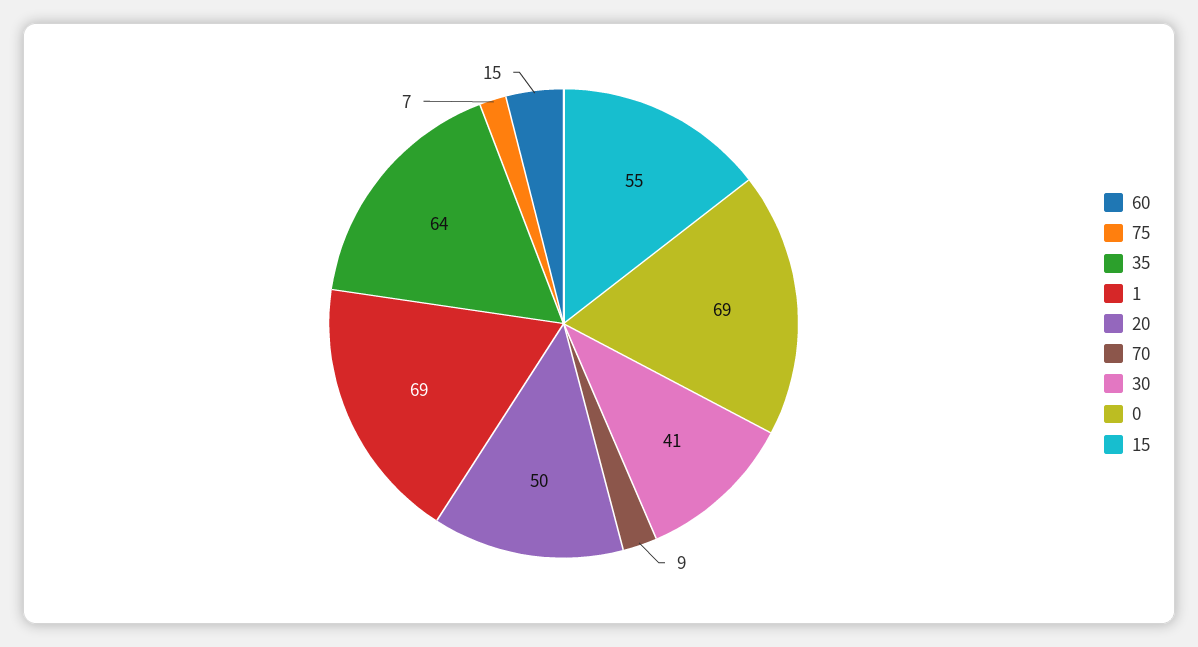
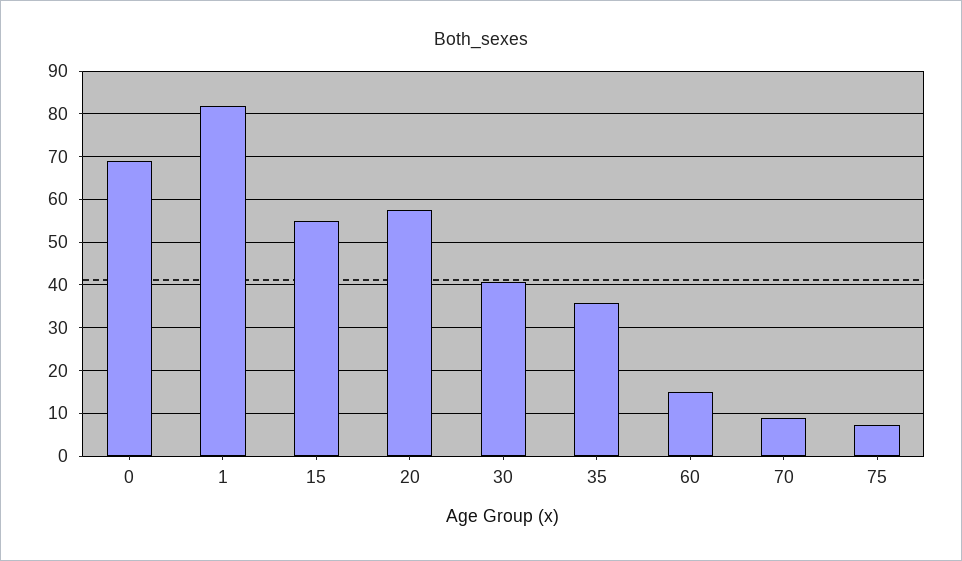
  {
    "60": 15,
    "75": 7,
-   "35": 64,
+   "35": 36,
-   "1": 69,
+   "1": 82,
-   "20": 50,
+   "20": 58,
    "70": 9,
    "30": 41,
    "0": 69,
    "15": 55
  }

